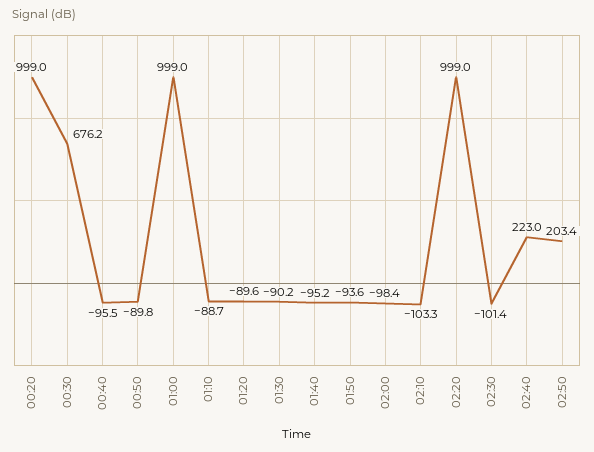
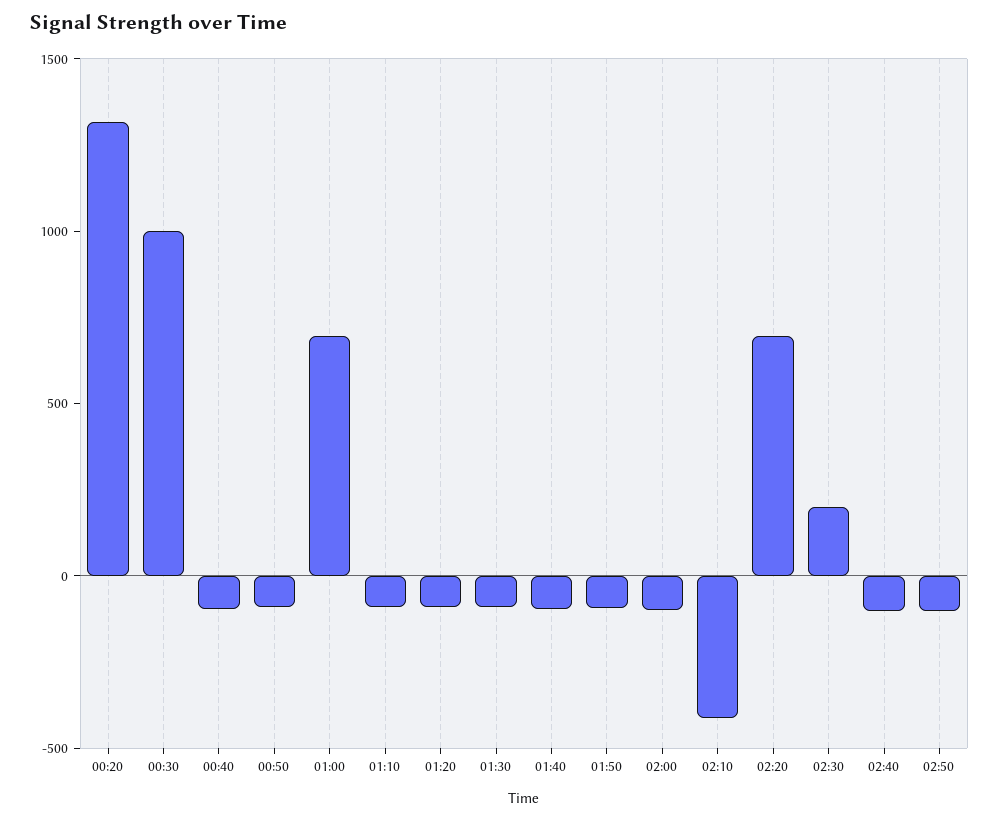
  {
-   "00:20": 999,
+   "00:20": 1300,
-   "00:30": 676.2,
+   "00:30": 1000,
    "00:40": -95.5,
    "00:50": -89.8,
-   "01:00": 999,
+   "01:00": 700,
    "01:10": -88.7,
    "01:20": -89.6,
    "01:30": -90.2,
    "01:40": -95.2,
    "01:50": -93.6,
    "02:00": -98.4,
-   "02:10": -103.3,
+   "02:10": -400,
-   "02:20": 999,
+   "02:20": 700,
-   "02:30": -101.4,
+   "02:30": 200,
-   "02:40": 223,
+   "02:40": -100,
-   "02:50": 203.4
+   "02:50": -100
  }

